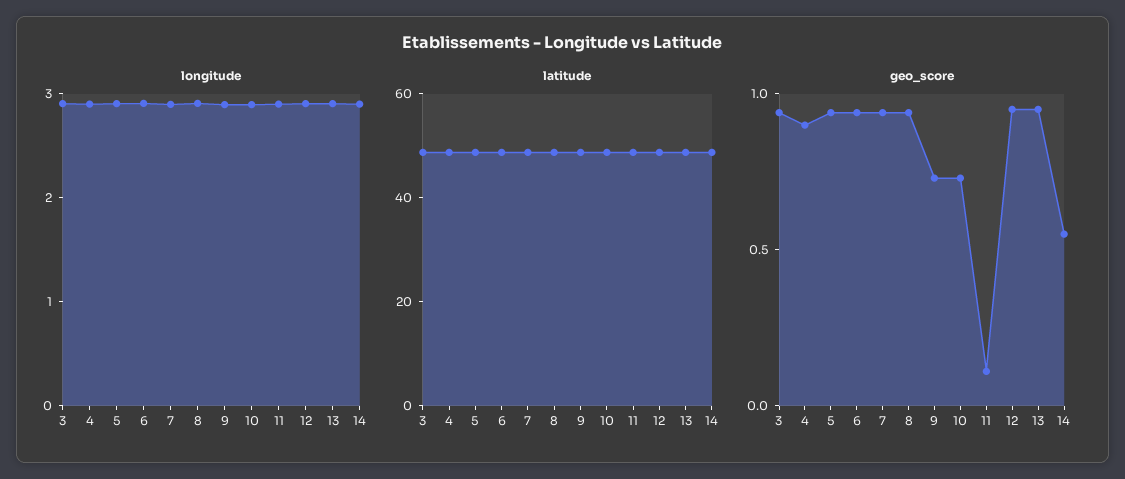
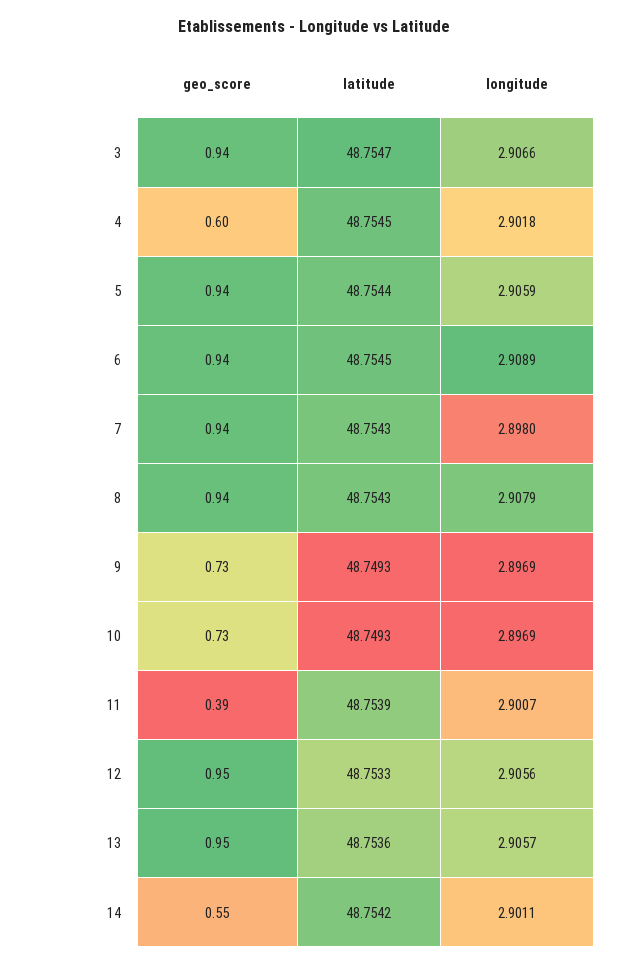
  {
    "longitude": {
      "3": 2.9066,
      "4": 2.9018,
      "5": 2.9059,
      "6": 2.9089,
      "7": 2.898,
      "8": 2.9079,
      "9": 2.8969,
      "10": 2.8969,
      "11": 2.9007,
      "12": 2.9056,
      "13": 2.9057,
      "14": 2.9011
    },
    "latitude": {
      "3": 48.7547,
      "4": 48.7545,
      "5": 48.7544,
      "6": 48.7545,
      "7": 48.7543,
      "8": 48.7543,
      "9": 48.7493,
      "10": 48.7493,
      "11": 48.7539,
      "12": 48.7533,
      "13": 48.7536,
      "14": 48.7542
    },
    "geo_score": {
      "3": 0.94,
-     "4": 0.9,
+     "4": 0.6,
      "5": 0.94,
      "6": 0.94,
      "7": 0.94,
      "8": 0.94,
      "9": 0.73,
      "10": 0.73,
-     "11": 0.1,
+     "11": 0.39,
      "12": 0.95,
      "13": 0.95,
      "14": 0.55
    }
  }

